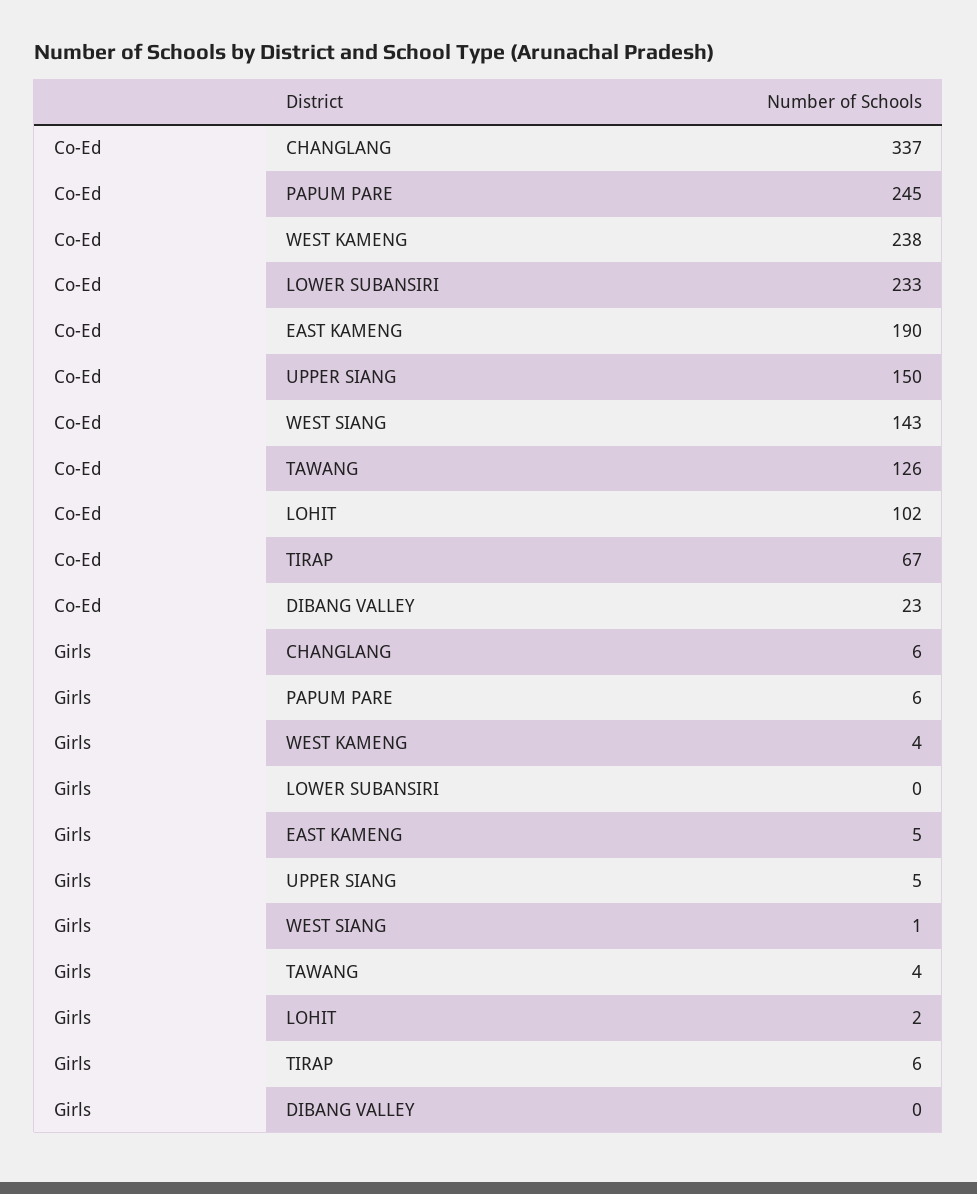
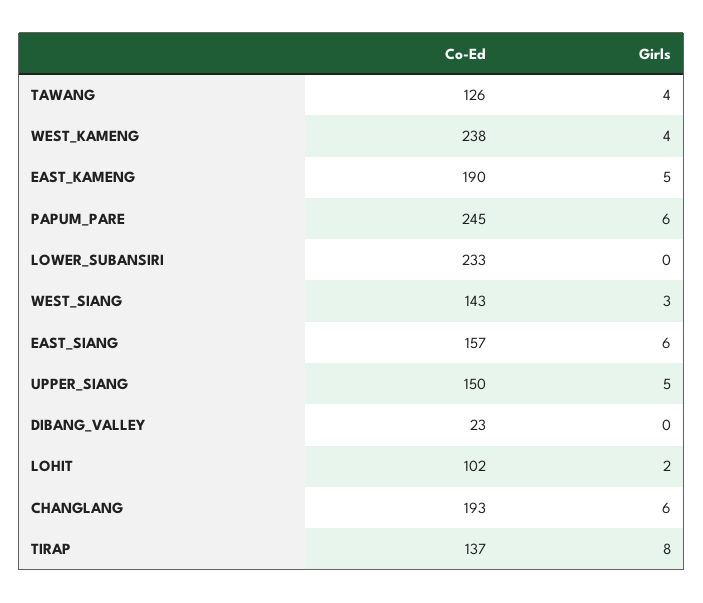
  {
    "Co-Ed": {
-     "CHANGLANG": 337,
+     "CHANGLANG": 193,
      "PAPUM PARE": 245,
      "WEST KAMENG": 238,
      "LOWER SUBANSIRI": 233,
      "EAST KAMENG": 190,
      "UPPER SIANG": 150,
      "WEST SIANG": 143,
      "TAWANG": 126,
      "LOHIT": 102,
-     "TIRAP": 67,
+     "TIRAP": 137,
-     "DIBANG VALLEY": 23
+     "DIBANG VALLEY": 23,
+     "EAST_SIANG": 157
    },
    "Girls": {
      "CHANGLANG": 6,
      "PAPUM PARE": 6,
      "WEST KAMENG": 4,
      "LOWER SUBANSIRI": 0,
      "EAST KAMENG": 5,
      "UPPER SIANG": 5,
-     "WEST SIANG": 1,
+     "WEST SIANG": 3,
      "TAWANG": 4,
      "LOHIT": 2,
-     "TIRAP": 6,
+     "TIRAP": 8,
-     "DIBANG VALLEY": 0
+     "DIBANG VALLEY": 0,
+     "EAST_SIANG": 6
    }
  }

